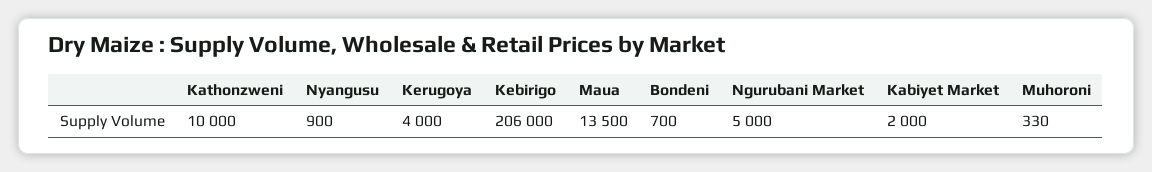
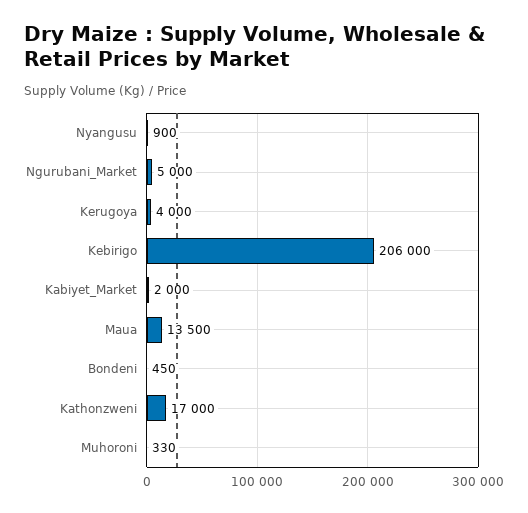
  {
-   "Kathonzweni": 10000,
+   "Kathonzweni": 17000,
    "Nyangusu": 900,
    "Kerugoya": 4000,
    "Kebirigo": 206000,
    "Maua": 13500,
-   "Bondeni": 700,
+   "Bondeni": 450,
    "Ngurubani Market": 5000,
    "Kabiyet Market": 2000,
    "Muhoroni": 330
  }

